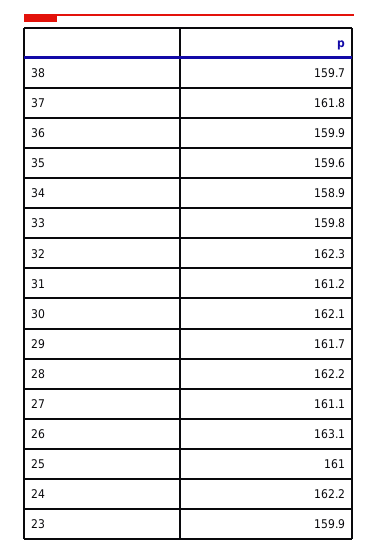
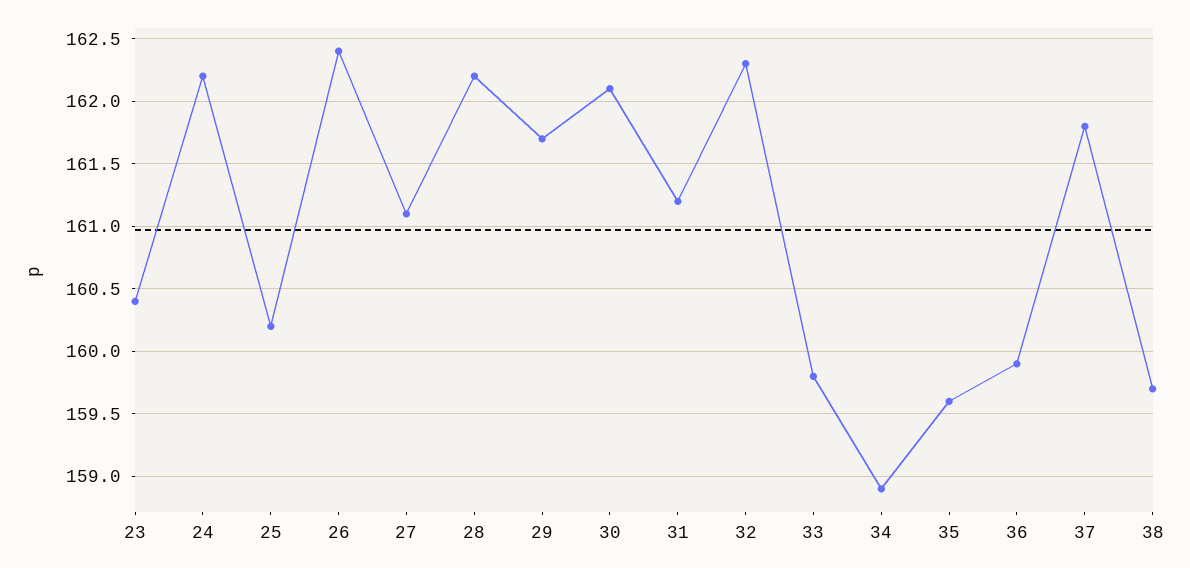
  {
    "38": 159.7,
    "37": 161.8,
    "36": 159.9,
    "35": 159.6,
    "34": 158.9,
    "33": 159.8,
    "32": 162.3,
    "31": 161.2,
    "30": 162.1,
    "29": 161.7,
    "28": 162.2,
    "27": 161.1,
-   "26": 163.1,
+   "26": 162.4,
-   "25": 161,
+   "25": 160.2,
    "24": 162.2,
-   "23": 159.9
+   "23": 160.4
  }

